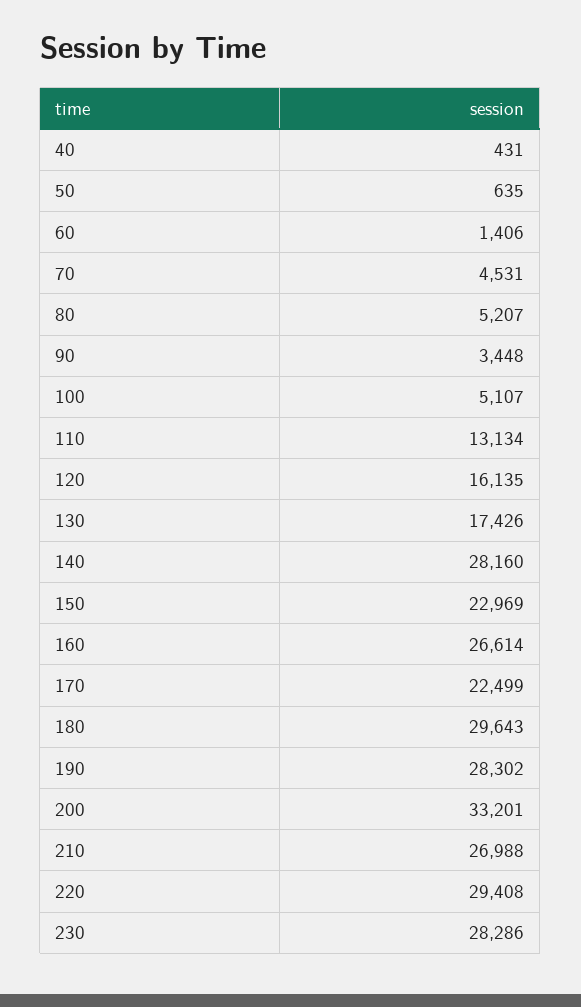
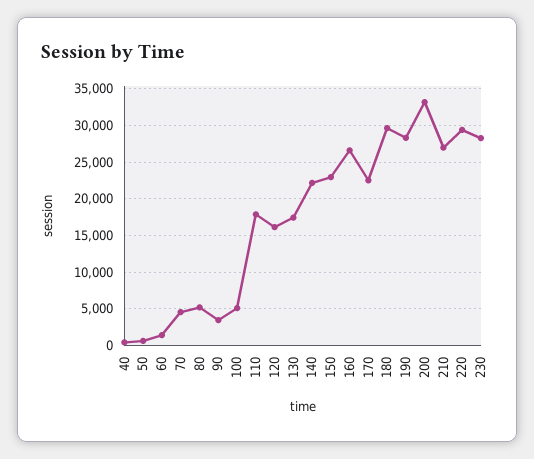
  {
    "40": 431,
    "50": 635,
    "60": 1406,
    "70": 4531,
    "80": 5207,
    "90": 3448,
    "100": 5107,
-   "110": 13134,
+   "110": 18000,
    "120": 16135,
    "130": 17426,
-   "140": 28160,
+   "140": 22000,
    "150": 22969,
    "160": 26614,
    "170": 22499,
    "180": 29643,
    "190": 28302,
    "200": 33201,
    "210": 26988,
    "220": 29408,
    "230": 28286
  }

